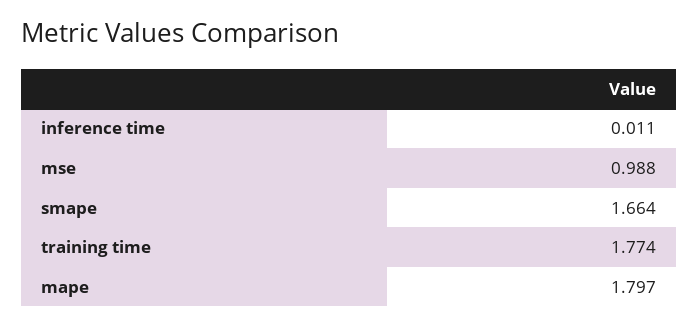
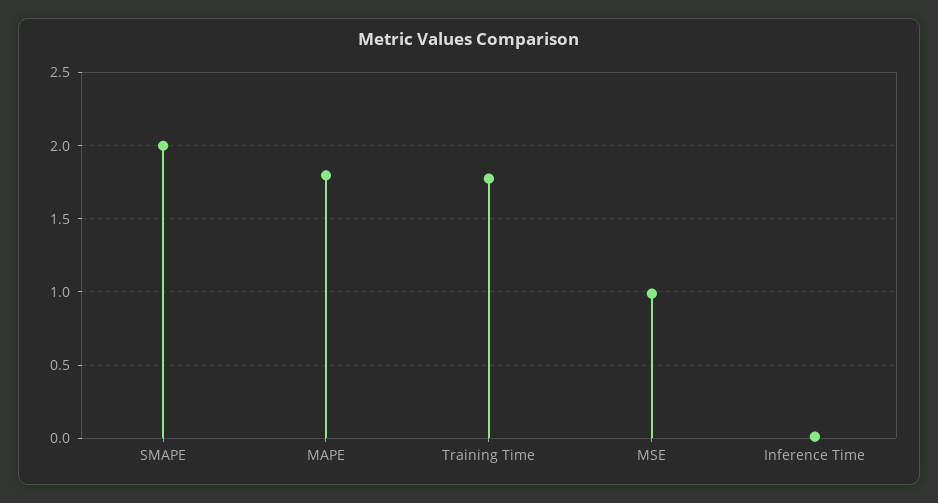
  {
    "inference time": 0.011,
    "mse": 0.988,
-   "smape": 1.664,
+   "smape": 2,
    "training time": 1.774,
    "mape": 1.797
  }

